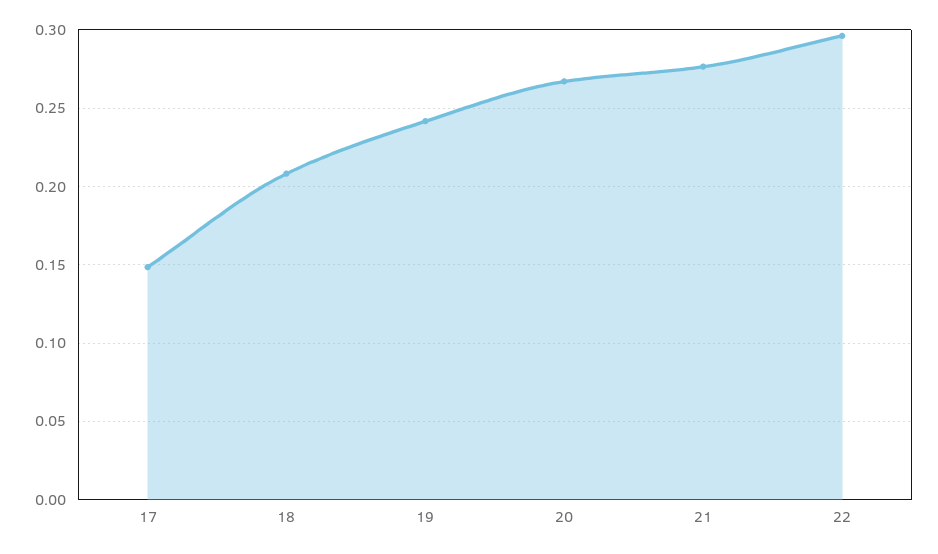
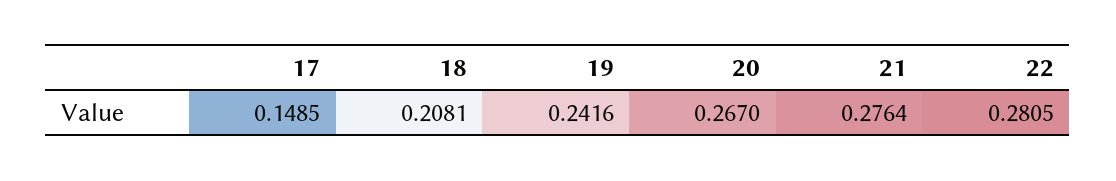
  {
    "17": 0.1485,
    "18": 0.2081,
    "19": 0.2416,
    "20": 0.267,
    "21": 0.2764,
-   "22": 0.295
+   "22": 0.2805
  }

